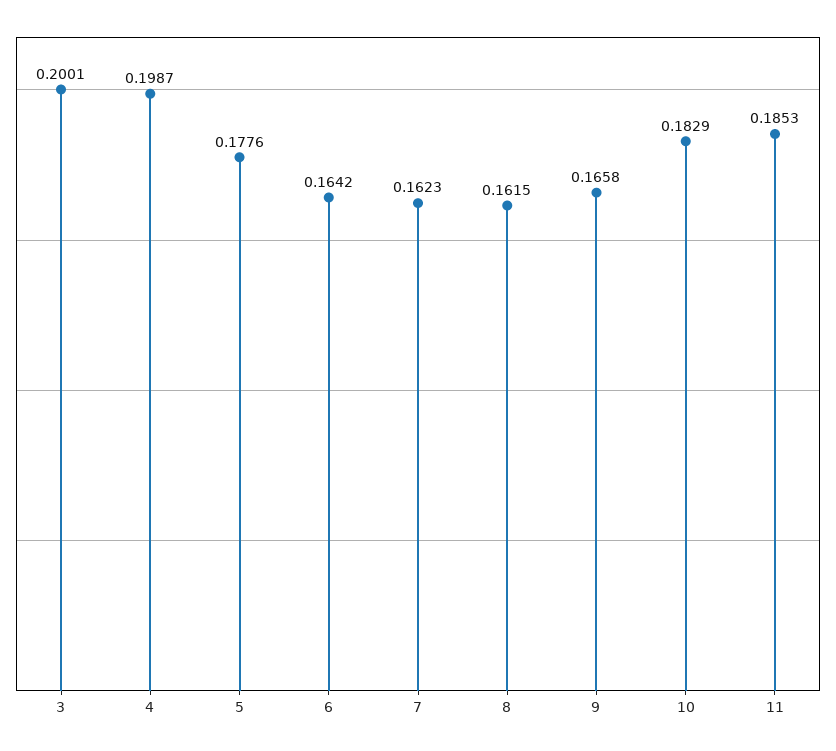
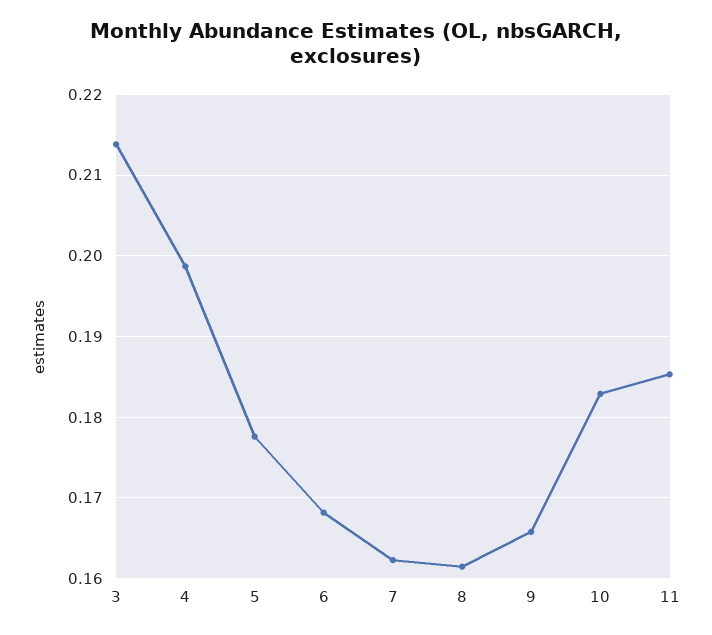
  {
-   "3": 0.2001,
+   "3": 0.214,
    "4": 0.1987,
    "5": 0.1776,
-   "6": 0.1642,
+   "6": 0.168,
    "7": 0.1623,
    "8": 0.1615,
    "9": 0.1658,
    "10": 0.1829,
    "11": 0.1853
  }

